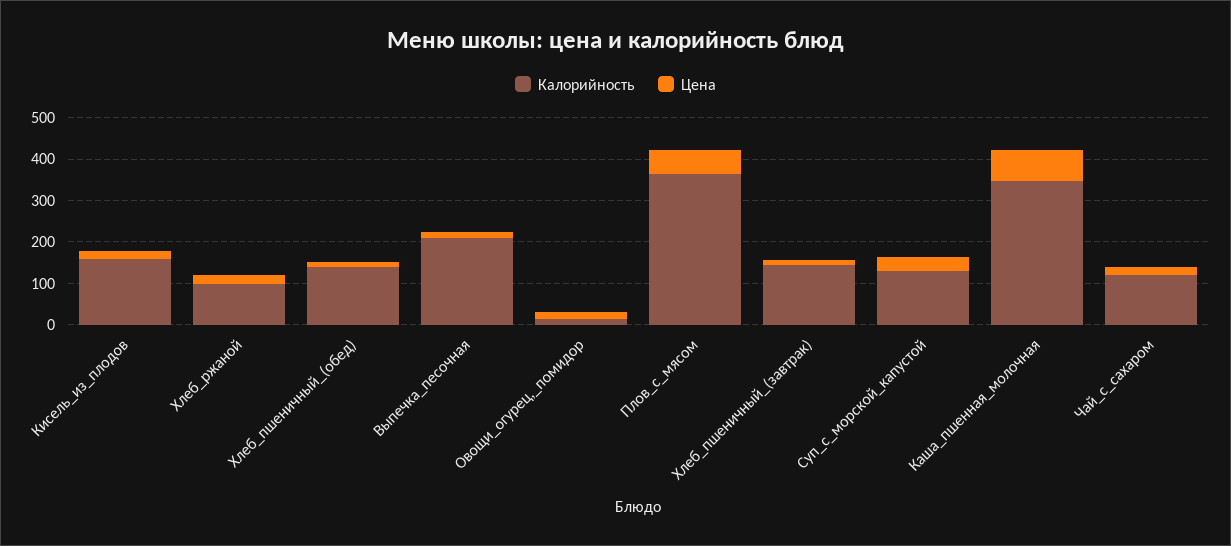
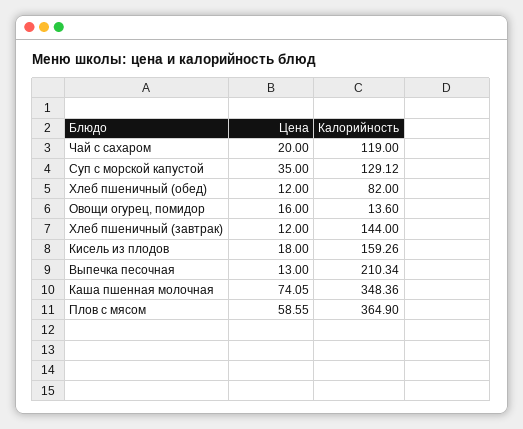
  {
    "Калорийность": {
      "Кисель_из_плодов": 159.26,
-     "Хлеб_ржаной": 100,
-     "Хлеб_пшеничный_(обед)": 140,
+     "Хлеб_пшеничный_(обед)": 82,
      "Выпечка_песочная": 210.34,
      "Овощи_огурец,_помидор": 13.6,
      "Плов_с_мясом": 364.9,
      "Хлеб_пшеничный_(завтрак)": 144,
      "Суп_с_морской_капустой": 129.12,
      "Каша_пшенная_молочная": 348.36,
      "Чай_с_сахаром": 119
    },
    "Цена": {
      "Кисель_из_плодов": 18,
-     "Хлеб_ржаной": 20,
      "Хлеб_пшеничный_(обед)": 12,
      "Выпечка_песочная": 13,
      "Овощи_огурец,_помидор": 16,
      "Плов_с_мясом": 58.55,
      "Хлеб_пшеничный_(завтрак)": 12,
      "Суп_с_морской_капустой": 35,
      "Каша_пшенная_молочная": 74.05,
      "Чай_с_сахаром": 20
    }
  }

